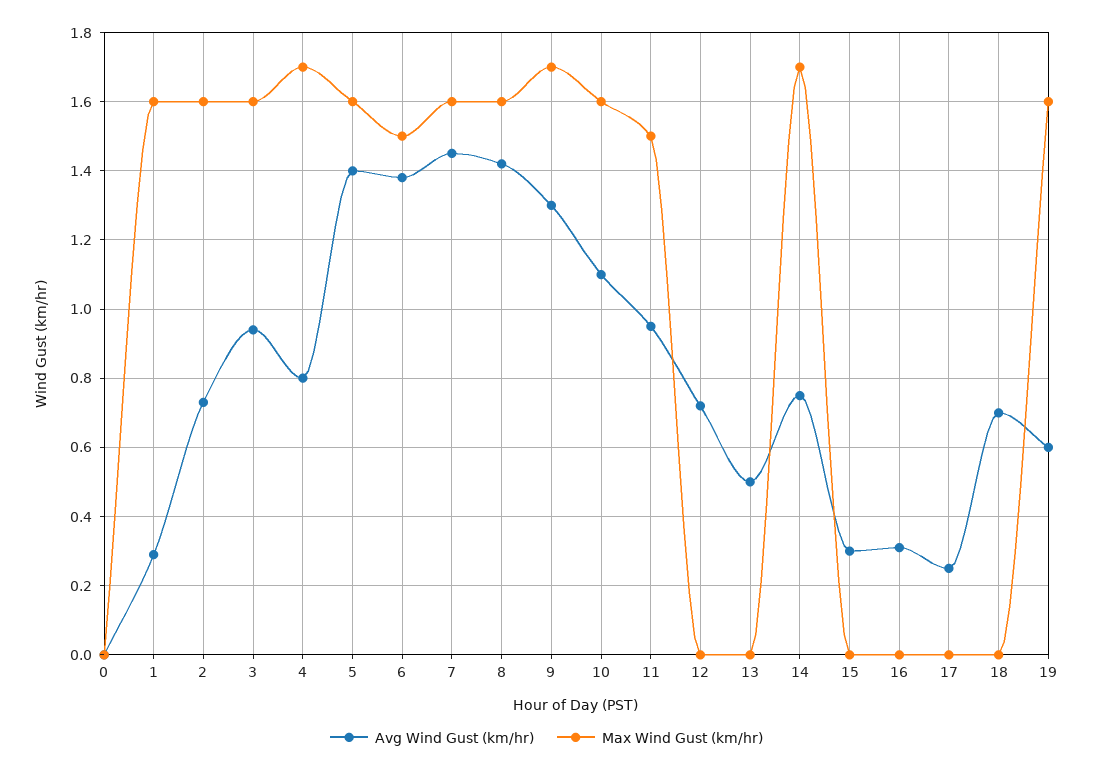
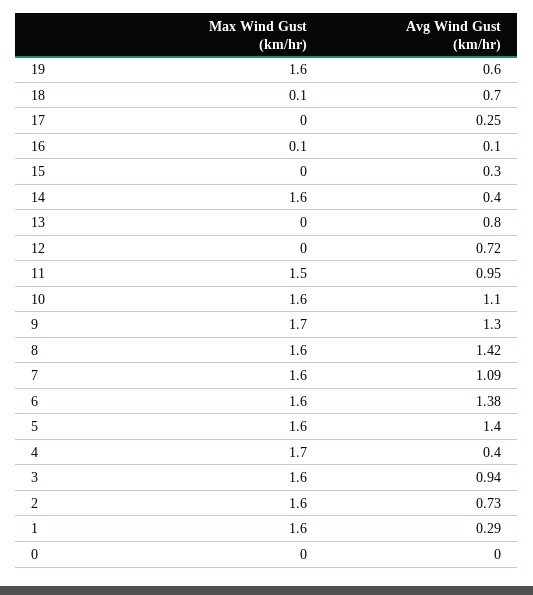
  {
    "Avg Wind Gust (km/hr)": {
      "0": 0,
      "1": 0.29,
      "2": 0.73,
      "3": 0.94,
-     "4": 0.8,
+     "4": 0.4,
      "5": 1.4,
      "6": 1.38,
-     "7": 1.45,
+     "7": 1.09,
      "8": 1.42,
      "9": 1.3,
      "10": 1.1,
      "11": 0.95,
      "12": 0.72,
-     "13": 0.5,
+     "13": 0.8,
-     "14": 0.75,
+     "14": 0.4,
      "15": 0.3,
-     "16": 0.3,
+     "16": 0.1,
      "17": 0.25,
      "18": 0.7,
      "19": 0.6
    },
    "Max Wind Gust (km/hr)": {
      "0": 0,
      "1": 1.6,
      "2": 1.6,
      "3": 1.6,
      "4": 1.7,
      "5": 1.6,
-     "6": 1.5,
+     "6": 1.6,
      "7": 1.6,
      "8": 1.6,
      "9": 1.7,
      "10": 1.6,
      "11": 1.5,
      "12": 0,
      "13": 0,
-     "14": 1.7,
+     "14": 1.6,
      "15": 0,
-     "16": 0,
+     "16": 0.1,
      "17": 0,
-     "18": 0,
+     "18": 0.1,
      "19": 1.6
    }
  }

